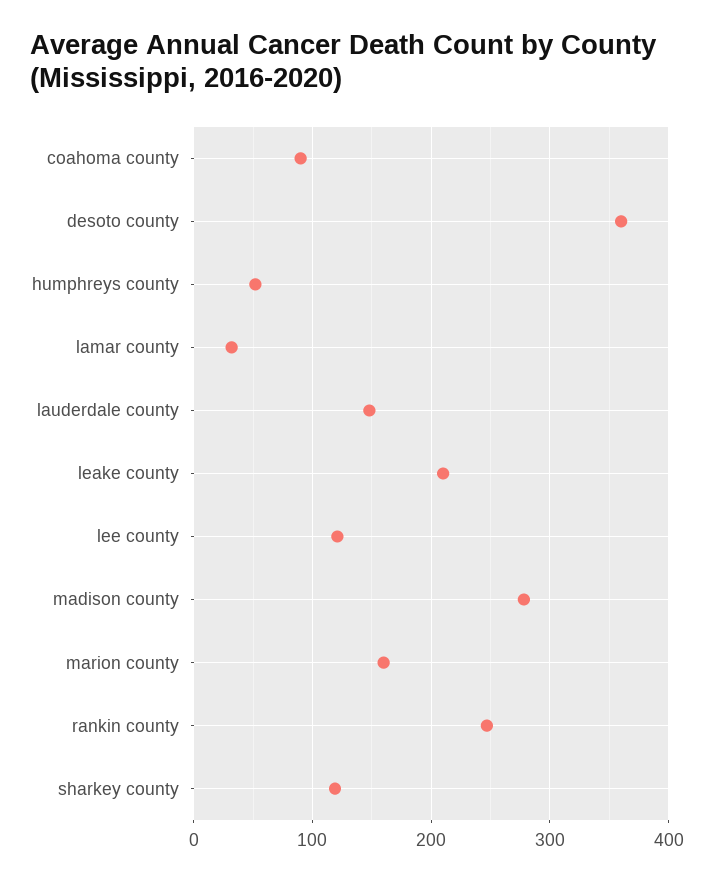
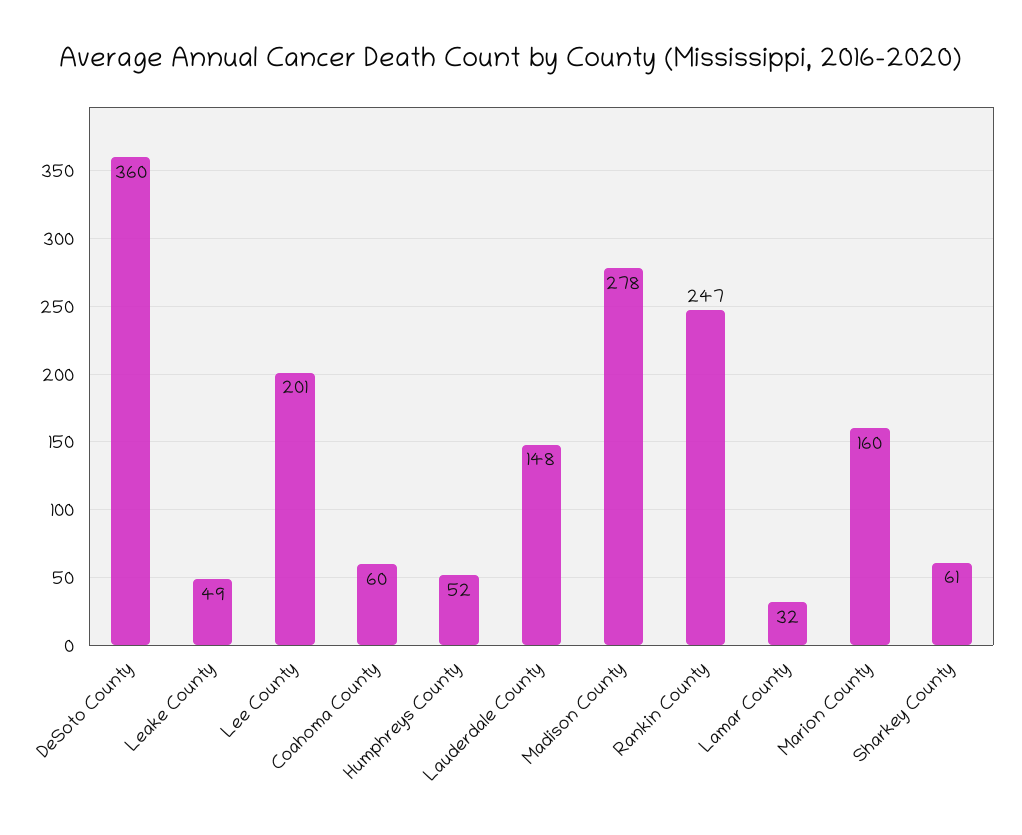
  {
-   "coahoma county": 90,
+   "coahoma county": 60,
    "desoto county": 360,
    "humphreys county": 52,
    "lamar county": 32,
    "lauderdale county": 148,
-   "leake county": 210,
+   "leake county": 49,
-   "lee county": 120,
+   "lee county": 201,
    "madison county": 278,
    "marion county": 160,
    "rankin county": 247,
-   "sharkey county": 120
+   "sharkey county": 61
  }

